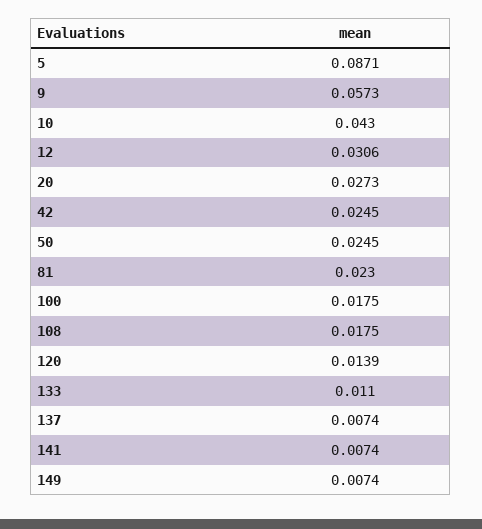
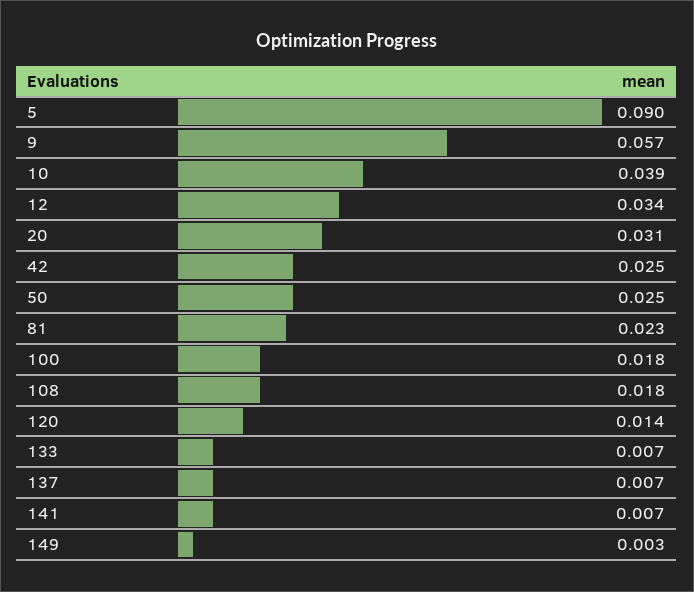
  {
-   "5": 0.0871,
+   "5": 0.09,
    "9": 0.0573,
-   "10": 0.043,
+   "10": 0.039,
-   "12": 0.0306,
+   "12": 0.034,
-   "20": 0.0273,
+   "20": 0.031,
    "42": 0.0245,
    "50": 0.0245,
    "81": 0.023,
    "100": 0.0175,
    "108": 0.0175,
    "120": 0.0139,
-   "133": 0.011,
+   "133": 0.007,
    "137": 0.0074,
    "141": 0.0074,
-   "149": 0.0074
+   "149": 0.003
  }

